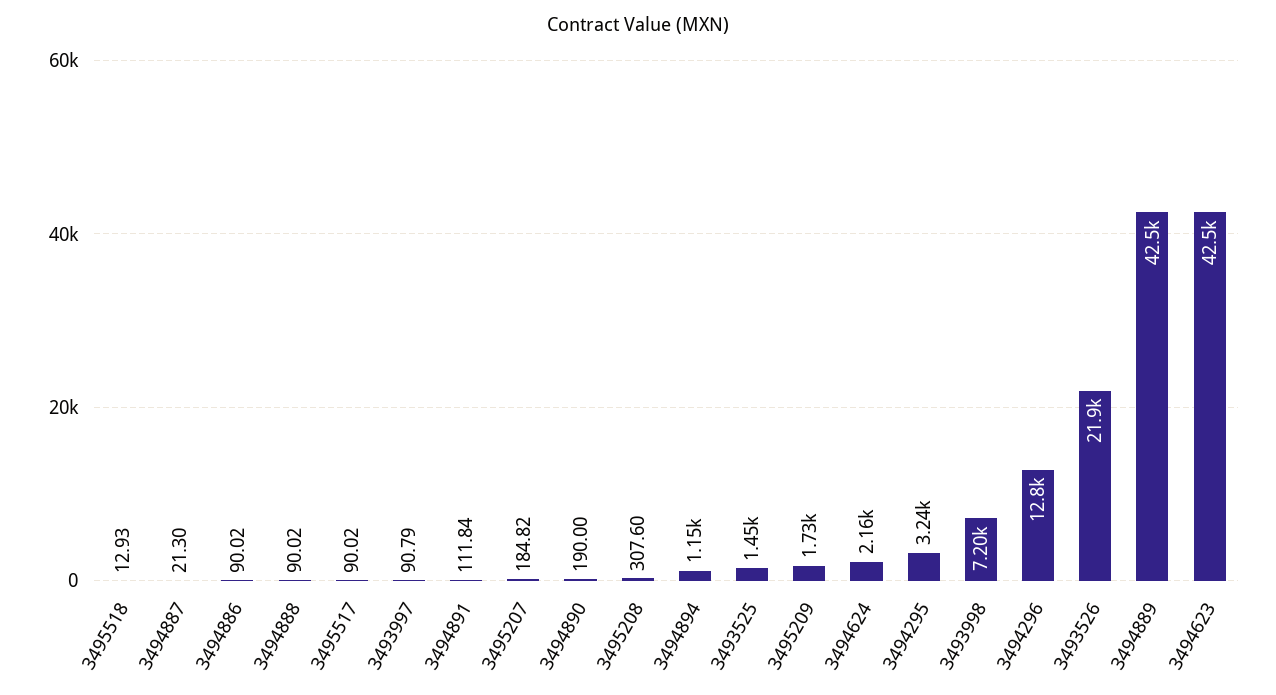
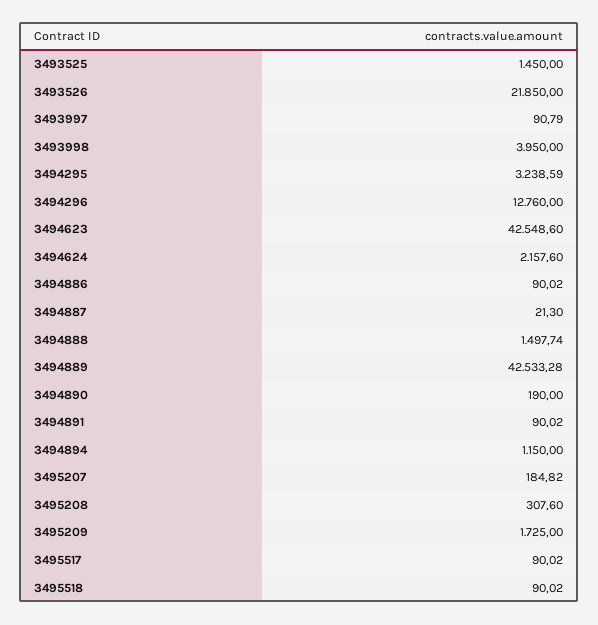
  {
-   "3495518": 12.93,
+   "3495518": 90.02,
    "3494887": 21.3,
    "3494886": 90.02,
-   "3494888": 90.02,
+   "3494888": 1497.74,
    "3495517": 90.02,
    "3493997": 90.79,
-   "3494891": 111.84,
+   "3494891": 90.02,
    "3495207": 184.82,
    "3494890": 190,
    "3495208": 307.6,
    "3494894": 1150,
    "3493525": 1450,
    "3495209": 1725,
    "3494624": 2157.6,
    "3494295": 3238.59,
-   "3493998": 7200,
+   "3493998": 3950,
    "3494296": 12760,
    "3493526": 21850,
    "3494889": 42533.28,
    "3494623": 42548.6
  }

